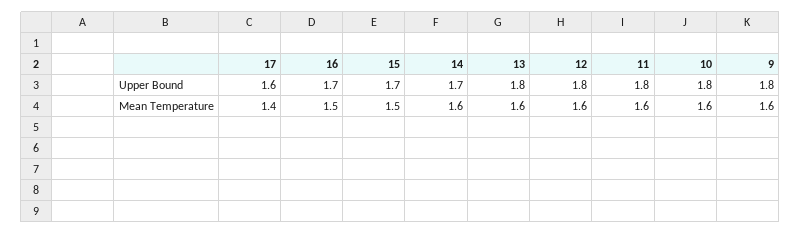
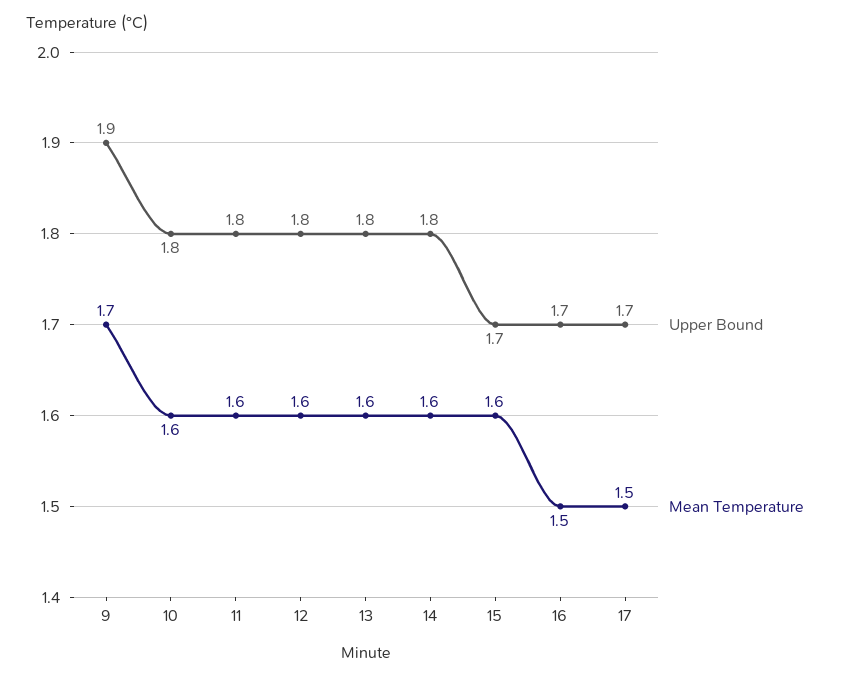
  {
    "Upper Bound": {
-     "17": 1.6,
+     "17": 1.7,
      "16": 1.7,
      "15": 1.7,
-     "14": 1.7,
+     "14": 1.8,
      "13": 1.8,
      "12": 1.8,
      "11": 1.8,
      "10": 1.8,
-     "9": 1.8
+     "9": 1.9
    },
    "Mean Temperature": {
-     "17": 1.4,
+     "17": 1.5,
      "16": 1.5,
-     "15": 1.5,
+     "15": 1.6,
      "14": 1.6,
      "13": 1.6,
      "12": 1.6,
      "11": 1.6,
      "10": 1.6,
-     "9": 1.6
+     "9": 1.7
    }
  }

